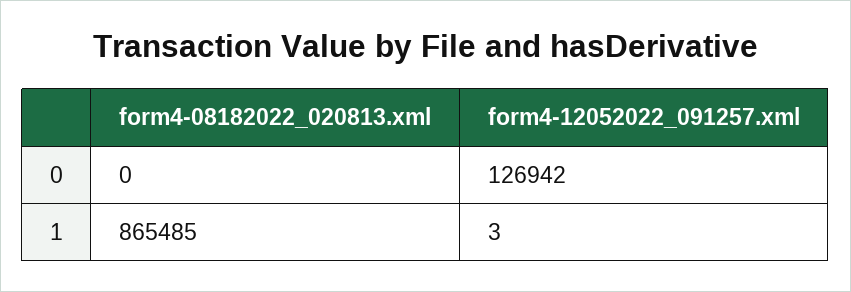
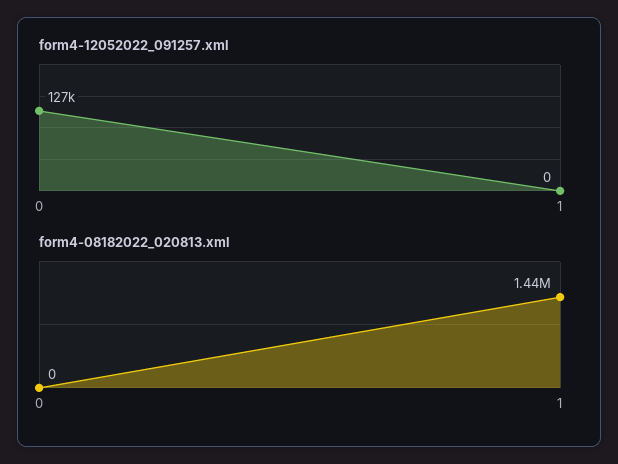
  {
    "form4-08182022_020813.xml": {
      "0": 0,
-     "1": 865485
+     "1": 1440000
    },
    "form4-12052022_091257.xml": {
      "0": 126942,
-     "1": 3
+     "1": 0
    }
  }

